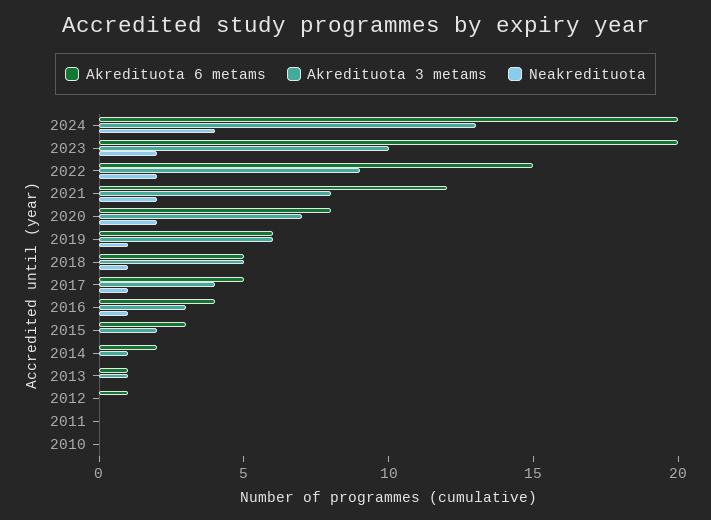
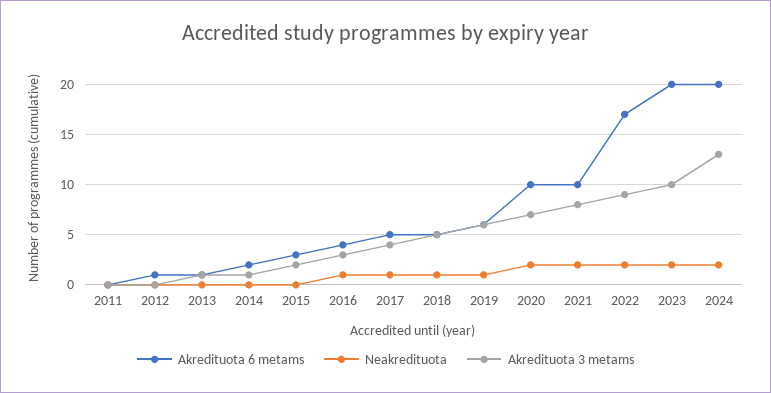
  {
    "Akredituota 6 metams": {
      "2024": 20,
      "2023": 20,
-     "2022": 15,
+     "2022": 17,
-     "2021": 12,
+     "2021": 10,
-     "2020": 8,
+     "2020": 10,
      "2019": 6,
      "2018": 5,
      "2017": 5,
      "2016": 4,
      "2015": 3,
      "2014": 2,
      "2013": 1,
      "2012": 1,
-     "2011": 0,
+     "2011": 0
-     "2010": 0
    },
    "Akredituota 3 metams": {
      "2024": 13,
      "2023": 10,
      "2022": 9,
      "2021": 8,
      "2020": 7,
      "2019": 6,
      "2018": 5,
      "2017": 4,
      "2016": 3,
      "2015": 2,
      "2014": 1,
      "2013": 1,
      "2012": 0,
-     "2011": 0,
+     "2011": 0
-     "2010": 0
    },
    "Neakredituota": {
-     "2024": 4,
+     "2024": 2,
      "2023": 2,
      "2022": 2,
      "2021": 2,
      "2020": 2,
      "2019": 1,
      "2018": 1,
      "2017": 1,
      "2016": 1,
      "2015": 0,
      "2014": 0,
      "2013": 0,
      "2012": 0,
-     "2011": 0,
+     "2011": 0
-     "2010": 0
    }
  }

